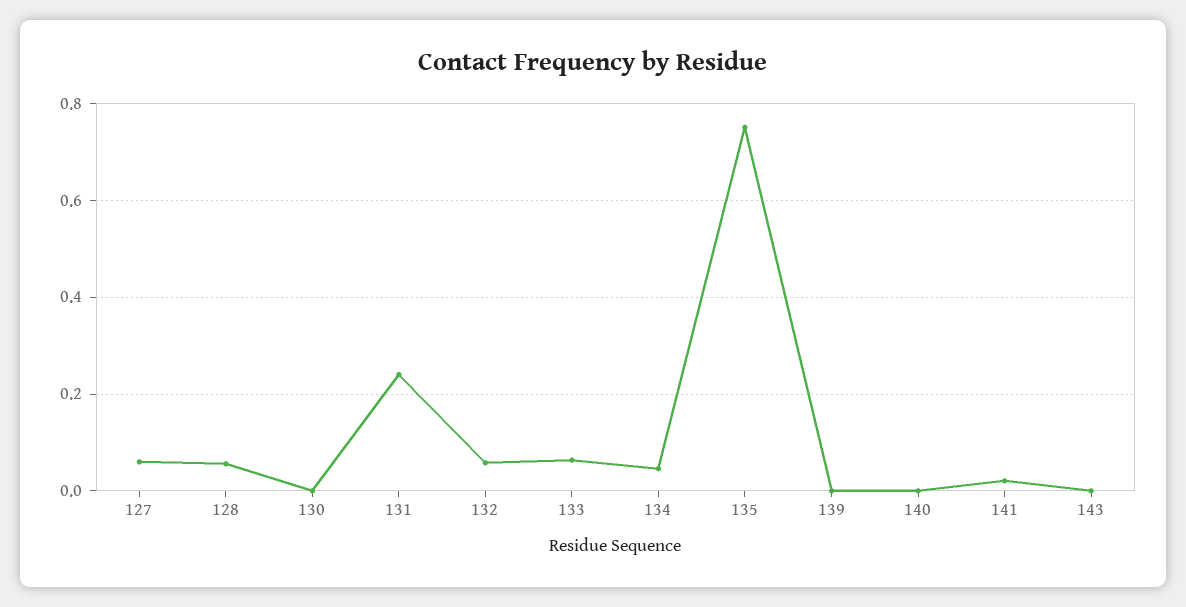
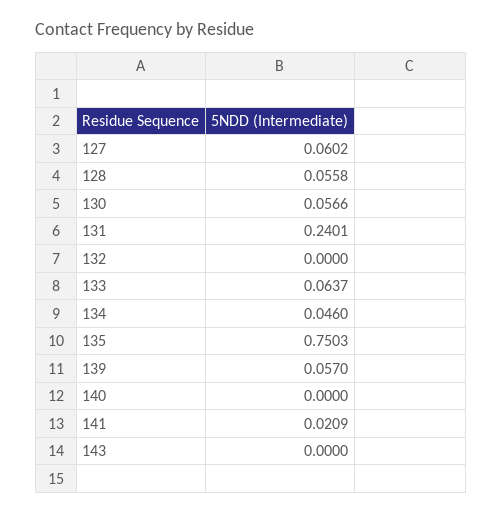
  {
    "127": 0.0602,
    "128": 0.0558,
-   "130": 0,
+   "130": 0.0566,
    "131": 0.2401,
-   "132": 0.06,
+   "132": 0,
    "133": 0.0637,
    "134": 0.046,
    "135": 0.7503,
-   "139": 0,
+   "139": 0.057,
    "140": 0,
    "141": 0.0209,
    "143": 0
  }

